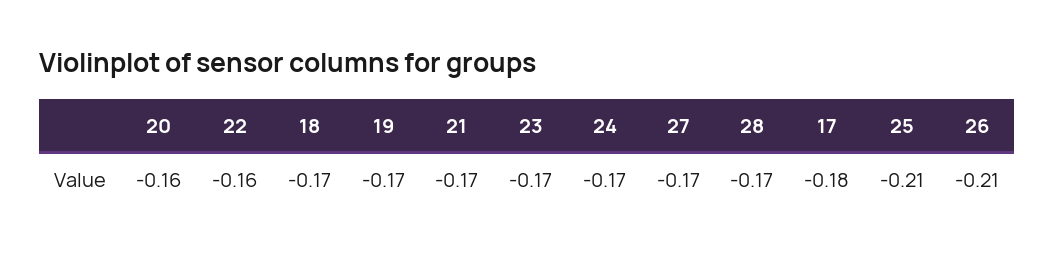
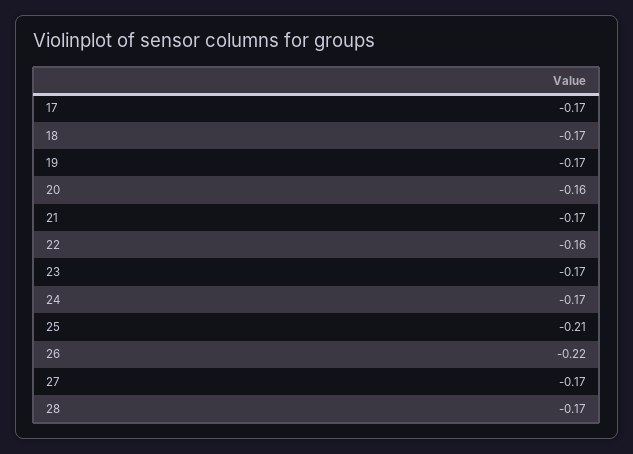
  {
    "20": -0.16,
    "22": -0.16,
    "18": -0.17,
    "19": -0.17,
    "21": -0.17,
    "23": -0.17,
    "24": -0.17,
    "27": -0.17,
    "28": -0.17,
-   "17": -0.18,
+   "17": -0.17,
    "25": -0.21,
-   "26": -0.21
+   "26": -0.22
  }

